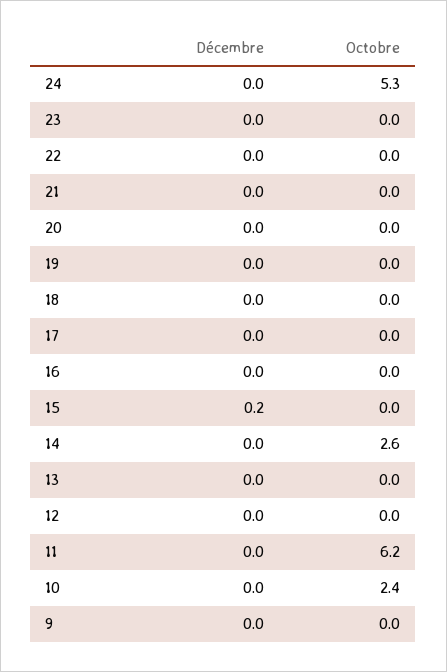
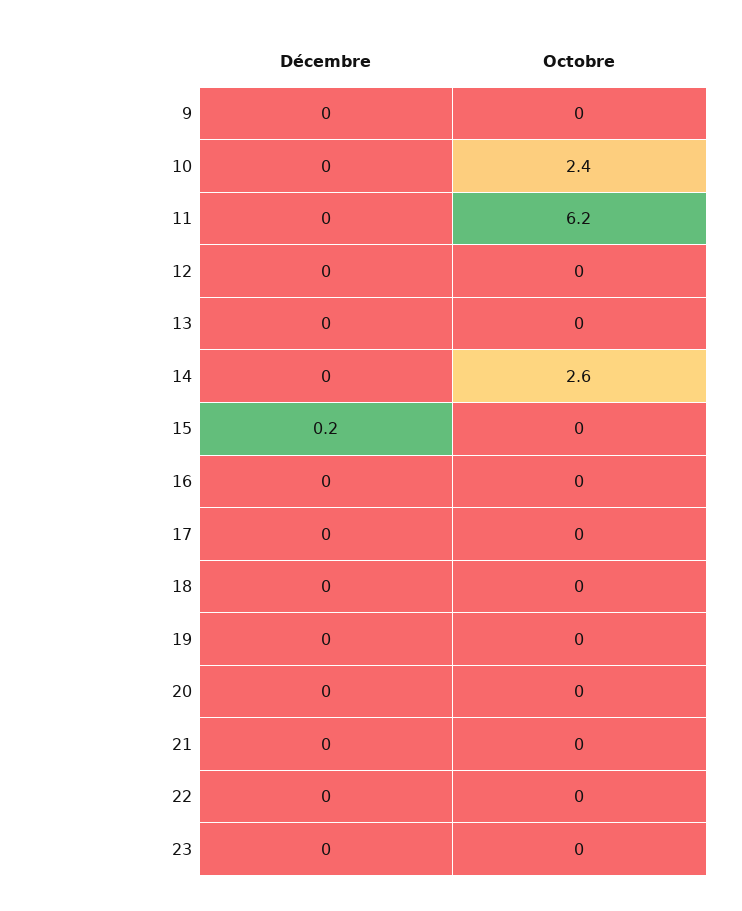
  {
    "Décembre": {
-     "24": 0,
      "23": 0,
      "22": 0,
      "21": 0,
      "20": 0,
      "19": 0,
      "18": 0,
      "17": 0,
      "16": 0,
      "15": 0.2,
      "14": 0,
      "13": 0,
      "12": 0,
      "11": 0,
      "10": 0,
      "9": 0
    },
    "Octobre": {
-     "24": 5.3,
      "23": 0,
      "22": 0,
      "21": 0,
      "20": 0,
      "19": 0,
      "18": 0,
      "17": 0,
      "16": 0,
      "15": 0,
      "14": 2.6,
      "13": 0,
      "12": 0,
      "11": 6.2,
      "10": 2.4,
      "9": 0
    }
  }

